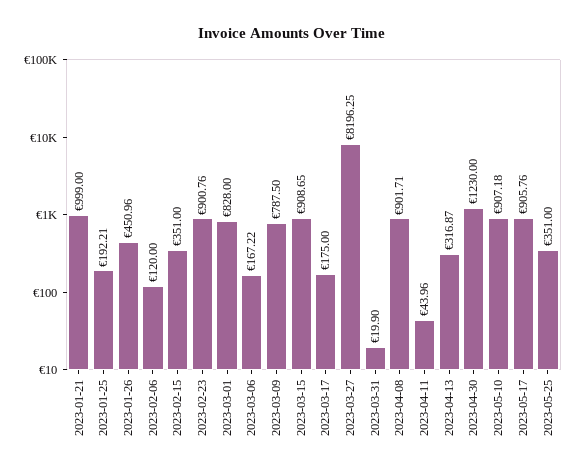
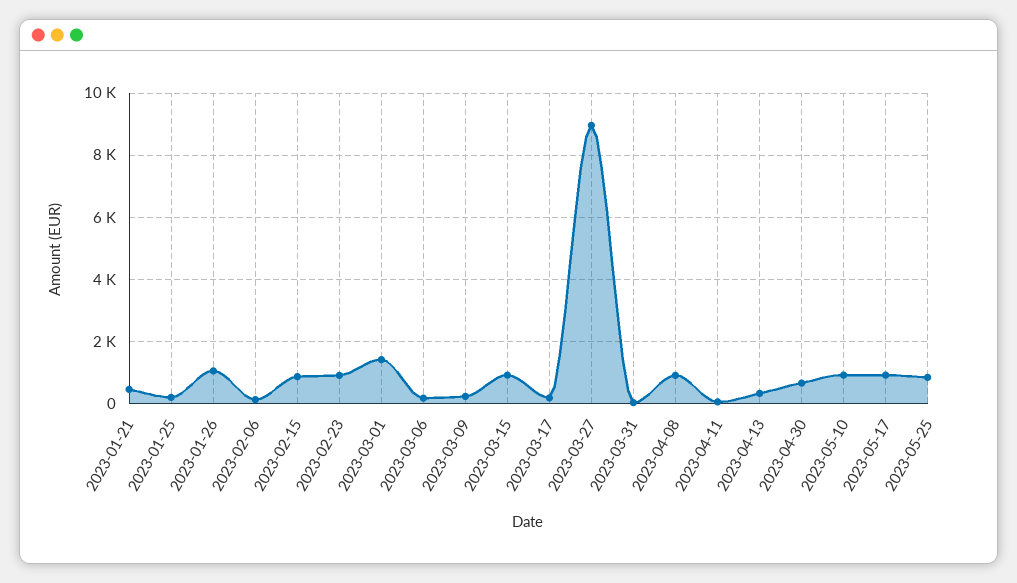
  {
-   "2023-01-21": 999,
+   "2023-01-21": 400,
    "2023-01-25": 192.21,
-   "2023-01-26": 450.96,
+   "2023-01-26": 1000,
    "2023-02-06": 120,
-   "2023-02-15": 351,
+   "2023-02-15": 800,
    "2023-02-23": 900.76,
-   "2023-03-01": 828,
+   "2023-03-01": 1400,
    "2023-03-06": 167.22,
-   "2023-03-09": 787.5,
+   "2023-03-09": 200,
    "2023-03-15": 908.65,
    "2023-03-17": 175,
-   "2023-03-27": 8196.25,
+   "2023-03-27": 9000,
    "2023-03-31": 19.9,
    "2023-04-08": 901.71,
    "2023-04-11": 43.96,
    "2023-04-13": 316.87,
-   "2023-04-30": 1230,
+   "2023-04-30": 600,
    "2023-05-10": 907.18,
    "2023-05-17": 905.76,
-   "2023-05-25": 351
+   "2023-05-25": 800
  }

